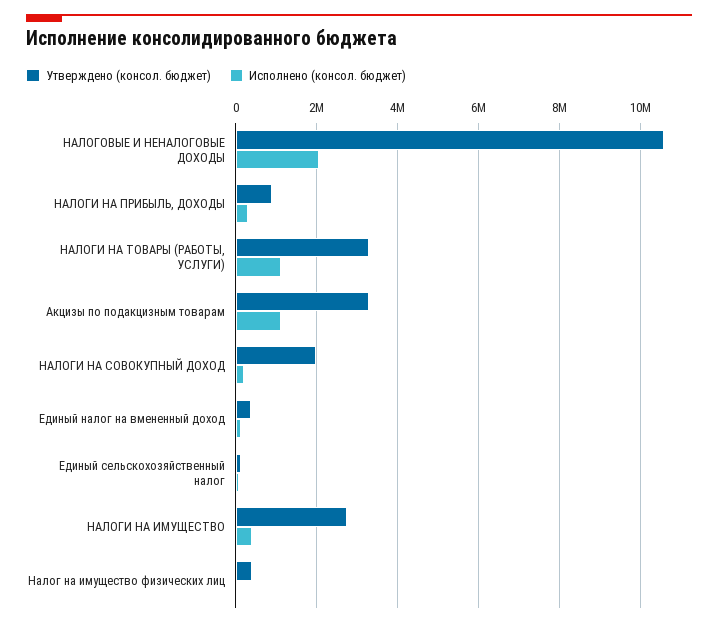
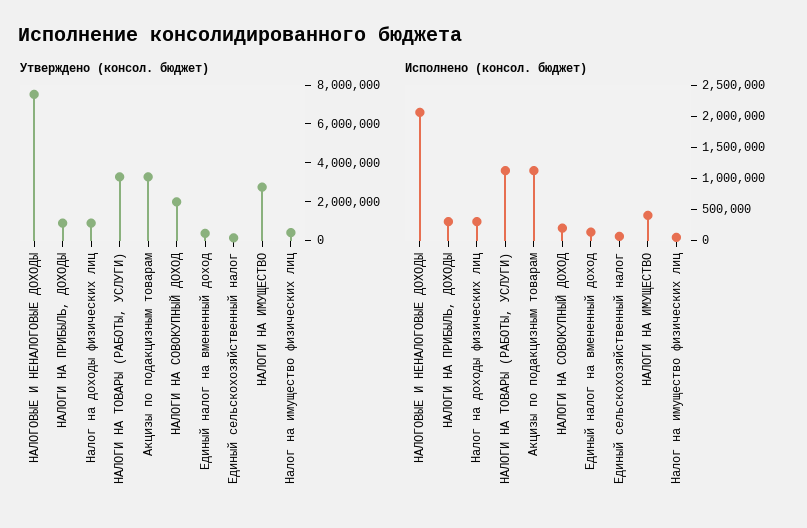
  {
    "Утверждено (консол. бюджет)": {
-     "НАЛОГОВЫЕ И НЕНАЛОГОВЫЕ ДОХОДЫ": 10600000,
+     "НАЛОГОВЫЕ И НЕНАЛОГОВЫЕ ДОХОДЫ": 7500000,
      "НАЛОГИ НА ПРИБЫЛЬ, ДОХОДЫ": 1000000,
      "НАЛОГИ НА ТОВАРЫ (РАБОТЫ, УСЛУГИ)": 3200000,
      "Акцизы по подакцизным товарам": 3200000,
      "НАЛОГИ НА СОВОКУПНЫЙ ДОХОД": 2000000,
      "Единый налог на вмененный доход": 400000,
      "Единый сельскохозяйственный налог": 200000,
      "НАЛОГИ НА ИМУЩЕСТВО": 2800000,
-     "Налог на имущество физических лиц": 400000
+     "Налог на имущество физических лиц": 400000,
+     "Налог на доходы физических лиц": 1000000
    },
    "Исполнено (консол. бюджет)": {
      "НАЛОГОВЫЕ И НЕНАЛОГОВЫЕ ДОХОДЫ": 2000000,
      "НАЛОГИ НА ПРИБЫЛЬ, ДОХОДЫ": 400000,
      "НАЛОГИ НА ТОВАРЫ (РАБОТЫ, УСЛУГИ)": 1200000,
      "Акцизы по подакцизным товарам": 1200000,
      "НАЛОГИ НА СОВОКУПНЫЙ ДОХОД": 200000,
      "Единый налог на вмененный доход": 200000,
      "Единый сельскохозяйственный налог": 0,
      "НАЛОГИ НА ИМУЩЕСТВО": 400000,
-     "Налог на имущество физических лиц": 0
+     "Налог на имущество физических лиц": 0,
+     "Налог на доходы физических лиц": 250000
    }
  }

